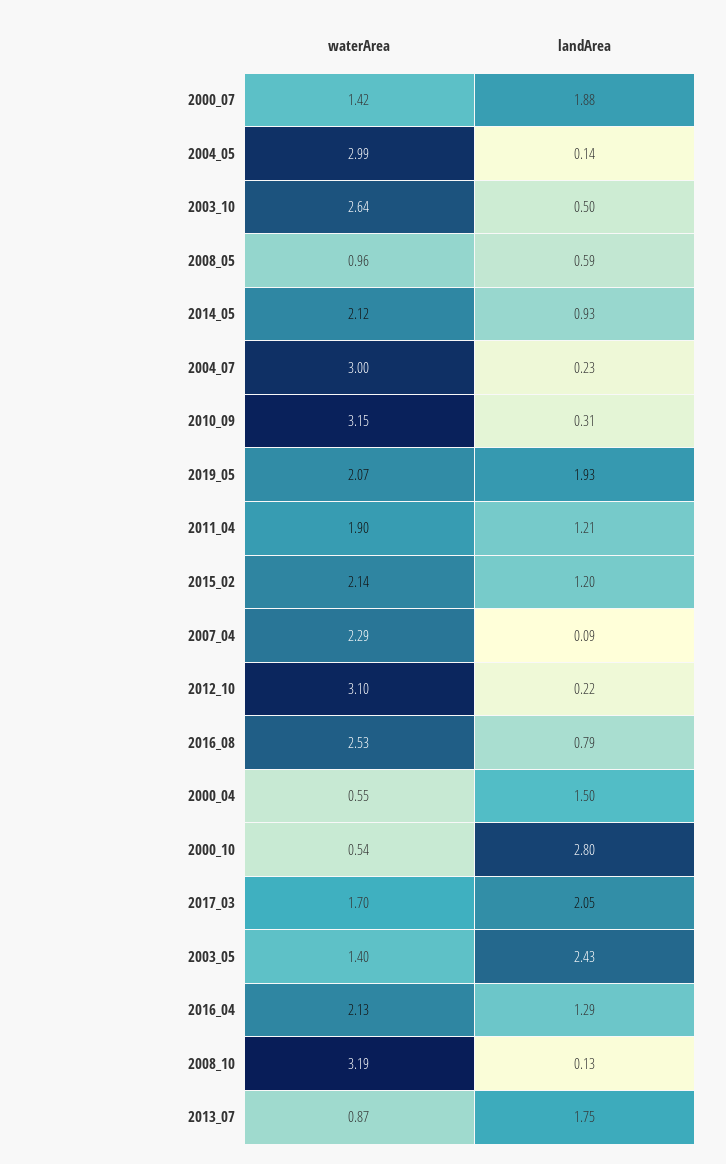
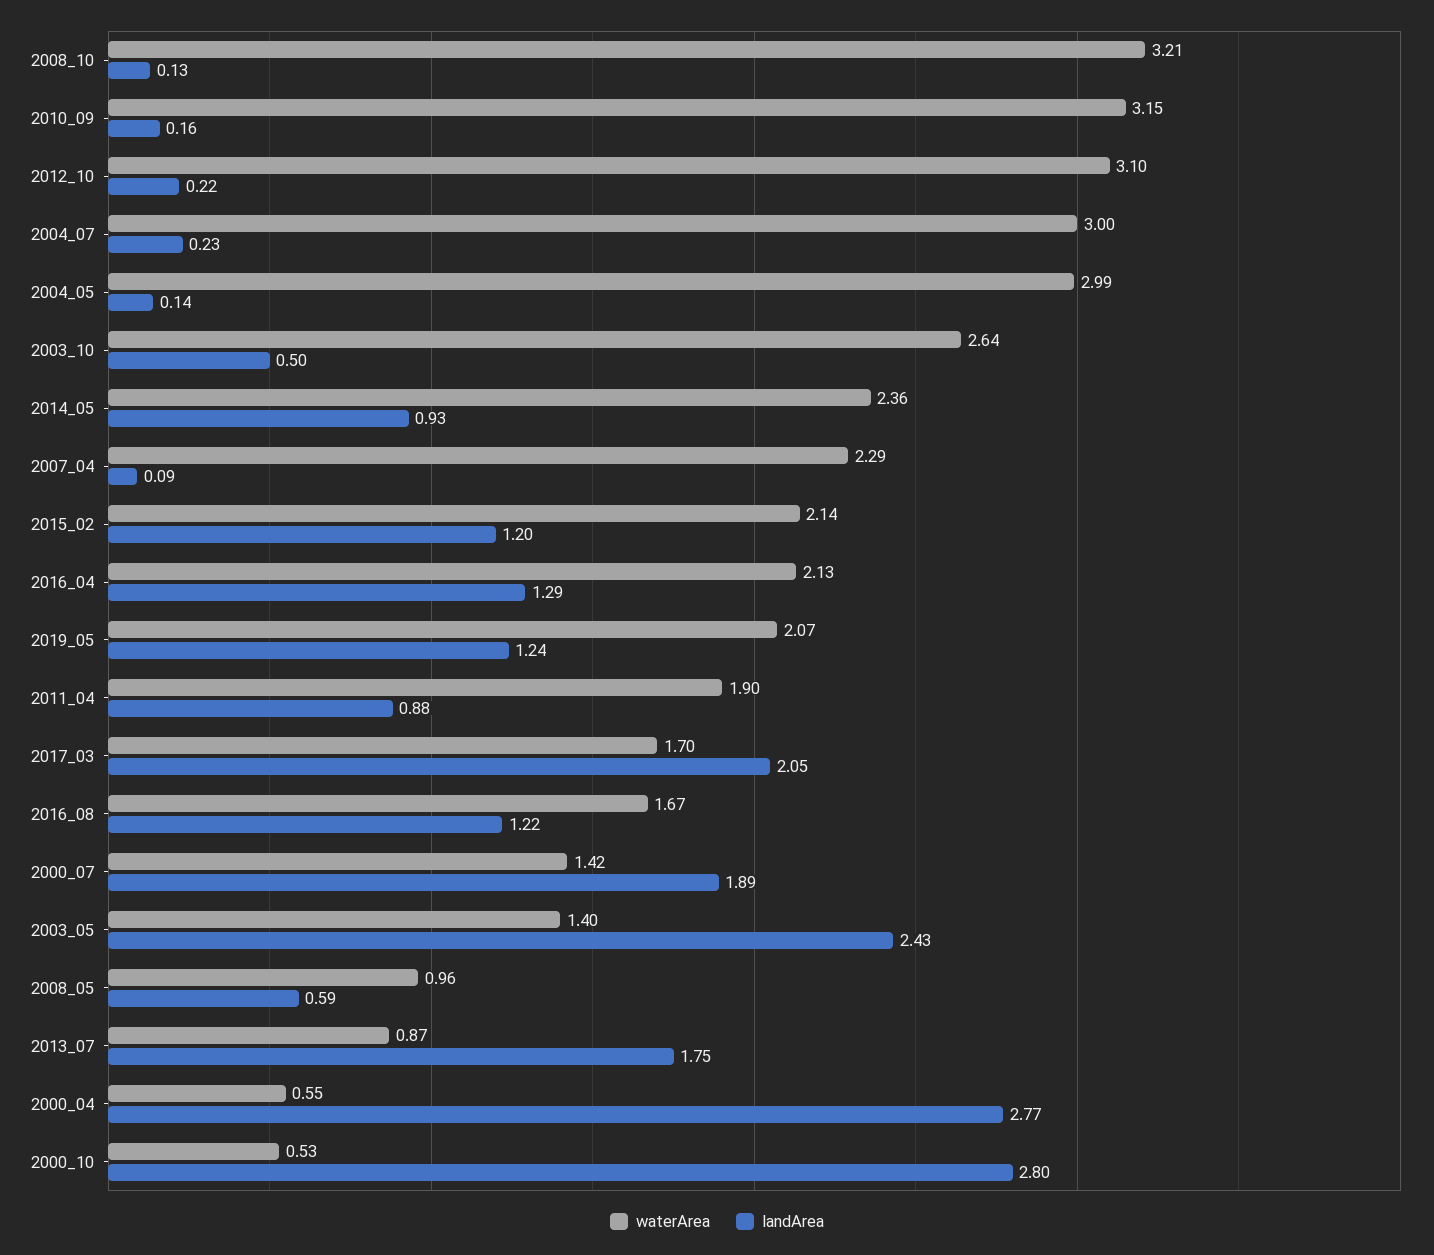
  {
    "waterArea": {
      "2000_07": 1.42,
      "2004_05": 2.99,
      "2003_10": 2.64,
      "2008_05": 0.96,
-     "2014_05": 2.12,
+     "2014_05": 2.36,
      "2004_07": 3,
      "2010_09": 3.15,
      "2019_05": 2.07,
      "2011_04": 1.9,
      "2015_02": 2.14,
      "2007_04": 2.29,
      "2012_10": 3.1,
-     "2016_08": 2.53,
+     "2016_08": 1.67,
      "2000_04": 0.55,
-     "2000_10": 0.54,
+     "2000_10": 0.53,
      "2017_03": 1.7,
      "2003_05": 1.4,
      "2016_04": 2.13,
-     "2008_10": 3.19,
+     "2008_10": 3.21,
      "2013_07": 0.87
    },
    "landArea": {
-     "2000_07": 1.88,
+     "2000_07": 1.89,
      "2004_05": 0.14,
      "2003_10": 0.5,
      "2008_05": 0.59,
      "2014_05": 0.93,
      "2004_07": 0.23,
-     "2010_09": 0.31,
+     "2010_09": 0.16,
-     "2019_05": 1.93,
+     "2019_05": 1.24,
-     "2011_04": 1.21,
+     "2011_04": 0.88,
      "2015_02": 1.2,
      "2007_04": 0.09,
      "2012_10": 0.22,
-     "2016_08": 0.79,
+     "2016_08": 1.22,
-     "2000_04": 1.5,
+     "2000_04": 2.77,
      "2000_10": 2.8,
      "2017_03": 2.05,
      "2003_05": 2.43,
      "2016_04": 1.29,
      "2008_10": 0.13,
      "2013_07": 1.75
    }
  }

